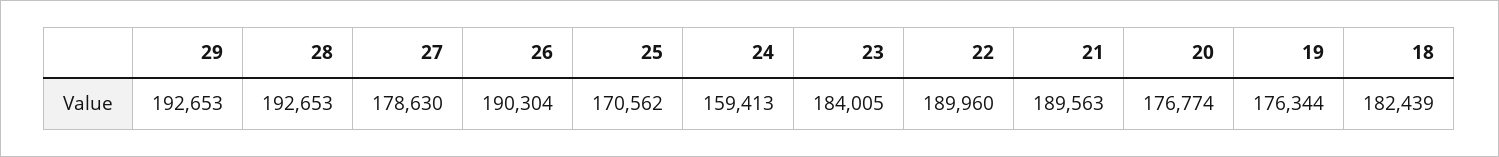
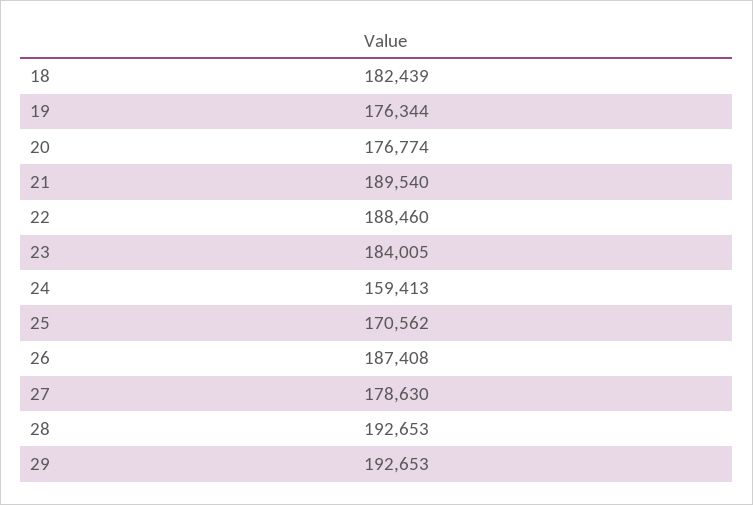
  {
    "29": 192653,
    "28": 192653,
    "27": 178630,
-   "26": 190304,
+   "26": 187408,
    "25": 170562,
    "24": 159413,
    "23": 184005,
-   "22": 189960,
+   "22": 188460,
-   "21": 189563,
+   "21": 189540,
    "20": 176774,
    "19": 176344,
    "18": 182439
  }

